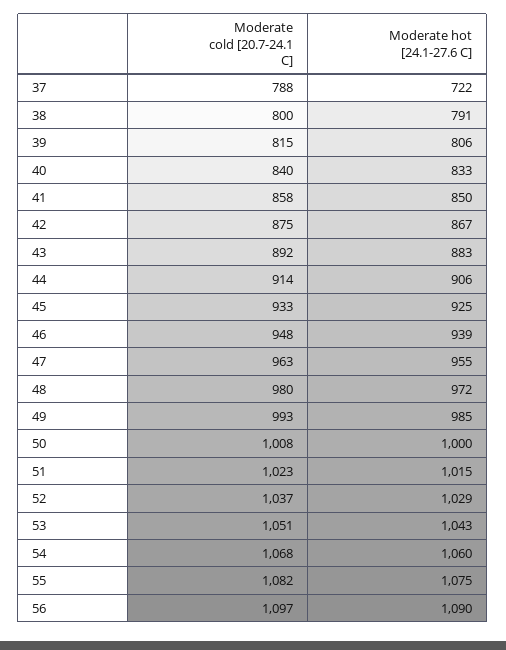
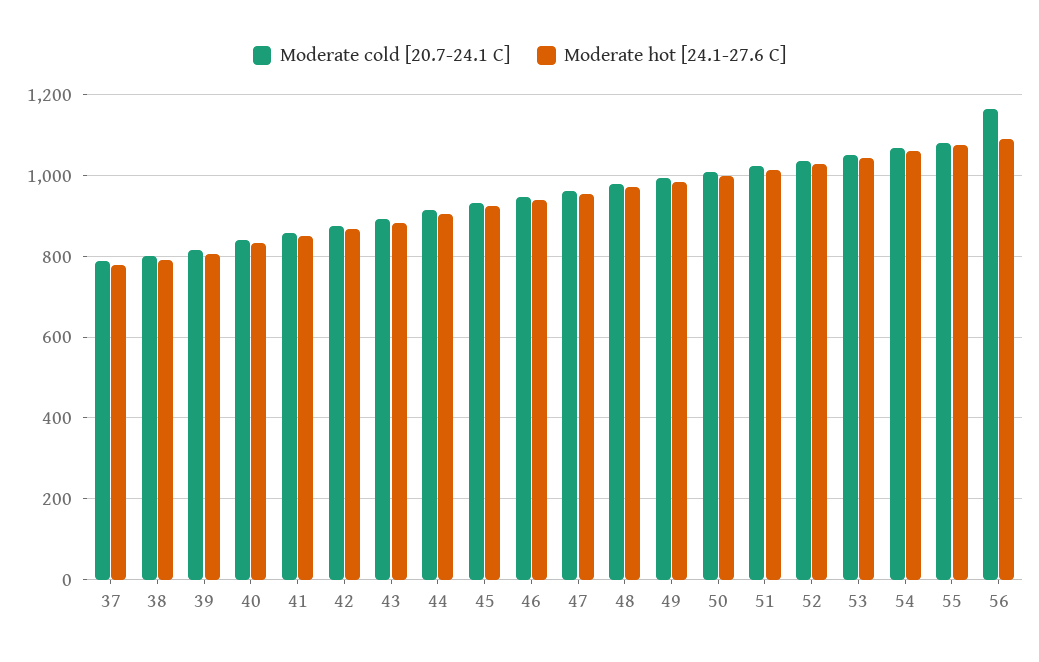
  {
    "Moderate cold [20.7-24.1 C]": {
      "37": 788,
      "38": 800,
      "39": 815,
      "40": 840,
      "41": 858,
      "42": 875,
      "43": 892,
      "44": 914,
      "45": 933,
      "46": 948,
      "47": 963,
      "48": 980,
      "49": 993,
      "50": 1008,
      "51": 1023,
      "52": 1037,
      "53": 1051,
      "54": 1068,
      "55": 1082,
-     "56": 1097
+     "56": 1160
    },
    "Moderate hot [24.1-27.6 C]": {
-     "37": 722,
+     "37": 780,
      "38": 791,
      "39": 806,
      "40": 833,
      "41": 850,
      "42": 867,
      "43": 883,
      "44": 906,
      "45": 925,
      "46": 939,
      "47": 955,
      "48": 972,
      "49": 985,
      "50": 1000,
      "51": 1015,
      "52": 1029,
      "53": 1043,
      "54": 1060,
      "55": 1075,
      "56": 1090
    }
  }

